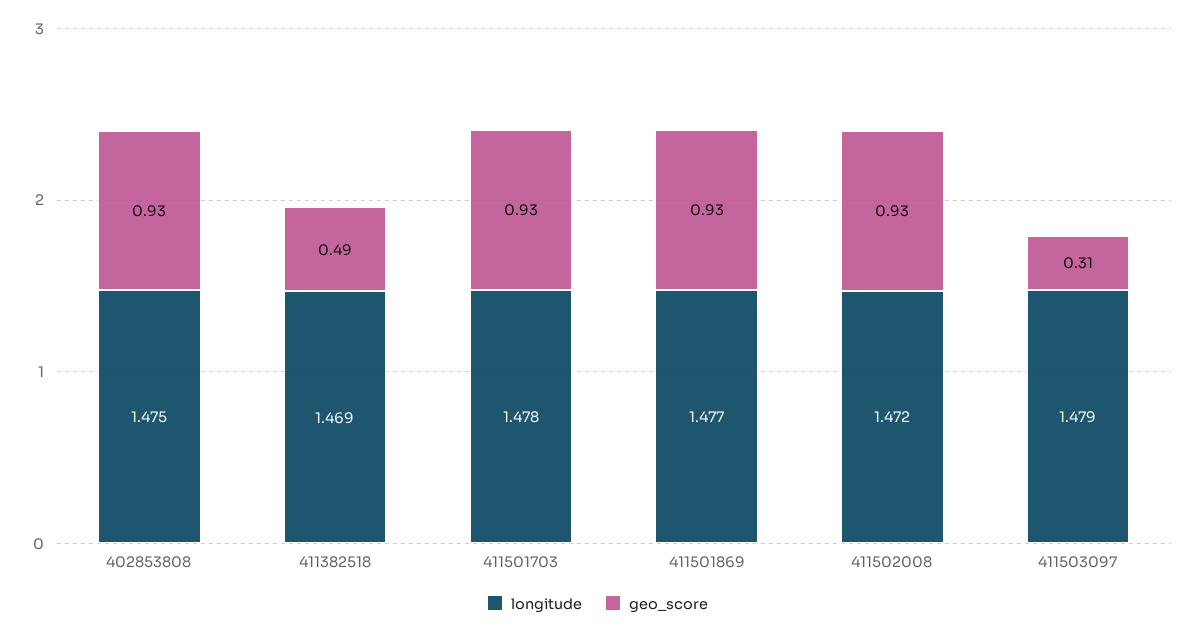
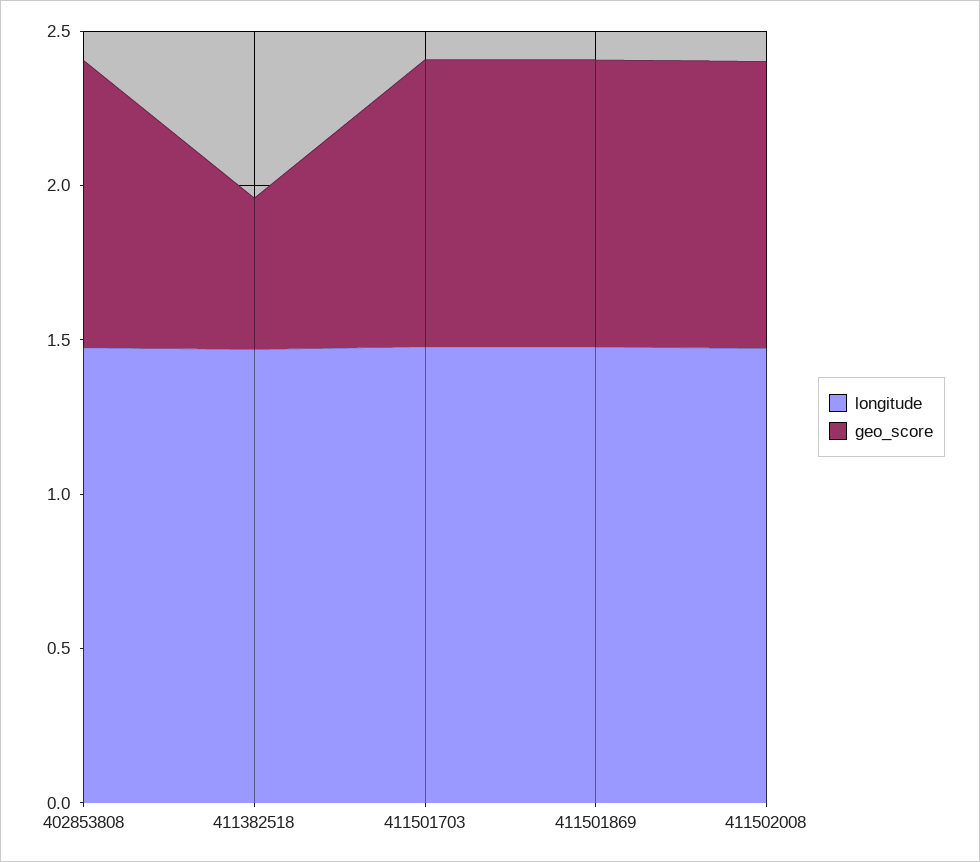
  {
    "longitude": {
      "402853808": 1.475,
      "411382518": 1.469,
      "411501703": 1.478,
      "411501869": 1.477,
-     "411502008": 1.472,
+     "411502008": 1.472
-     "411503097": 1.479
    },
    "geo_score": {
      "402853808": 0.93,
      "411382518": 0.49,
      "411501703": 0.93,
      "411501869": 0.93,
-     "411502008": 0.93,
+     "411502008": 0.93
-     "411503097": 0.31
    }
  }

